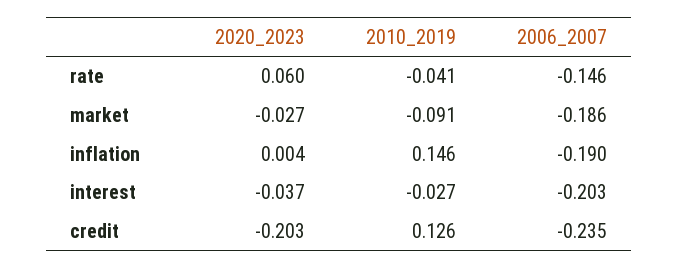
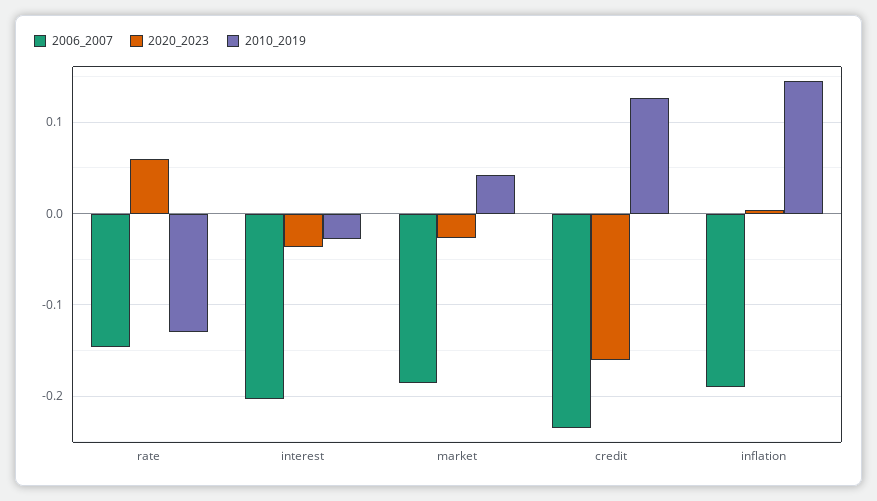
  {
    "2020_2023": {
      "rate": 0.06,
      "market": -0.027,
      "inflation": 0.004,
      "interest": -0.037,
-     "credit": -0.203
+     "credit": -0.16
    },
    "2010_2019": {
-     "rate": -0.041,
+     "rate": -0.13,
-     "market": -0.091,
+     "market": 0.04,
      "inflation": 0.146,
      "interest": -0.027,
      "credit": 0.126
    },
    "2006_2007": {
      "rate": -0.146,
      "market": -0.186,
      "inflation": -0.19,
      "interest": -0.203,
      "credit": -0.235
    }
  }

